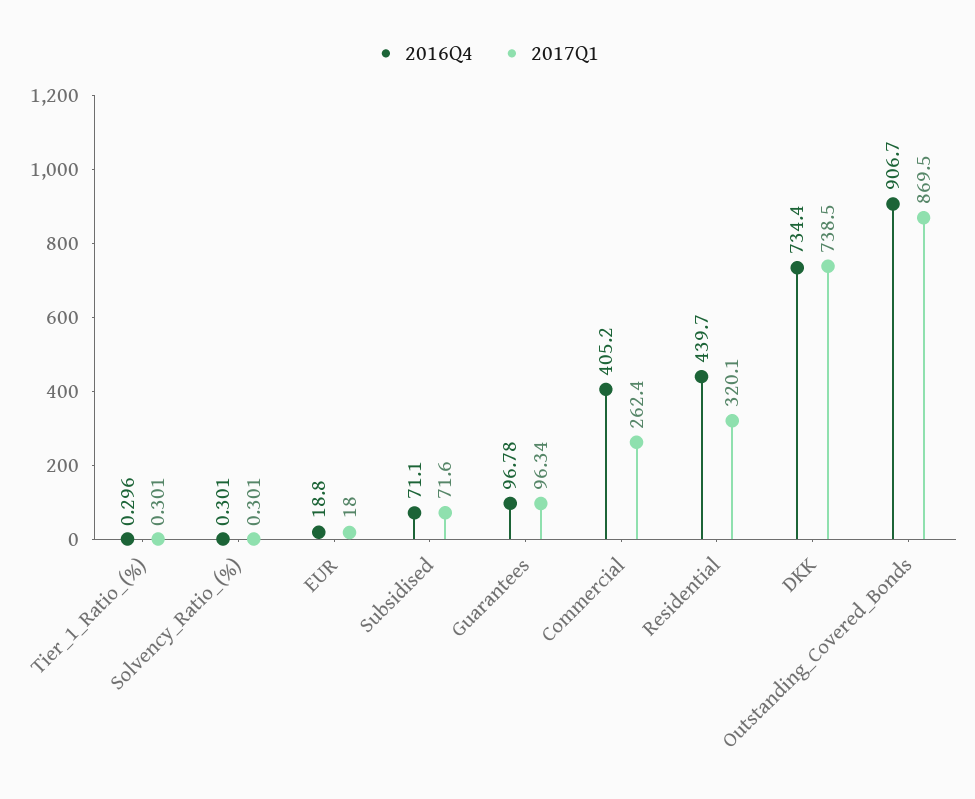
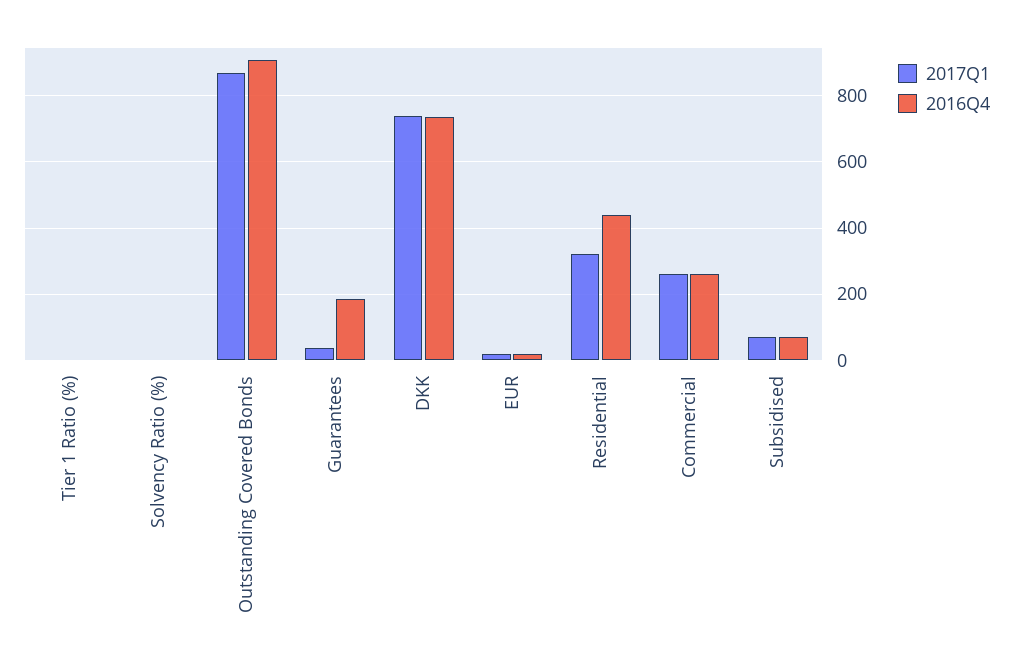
  {
    "2016Q4": {
      "Tier_1_Ratio_(%)": 0.296,
      "Solvency_Ratio_(%)": 0.301,
      "EUR": 18.8,
      "Subsidised": 71.1,
-     "Guarantees": 96.78,
+     "Guarantees": 180,
-     "Commercial": 405.2,
+     "Commercial": 260,
      "Residential": 439.7,
      "DKK": 734.4,
      "Outstanding_Covered_Bonds": 906.7
    },
    "2017Q1": {
      "Tier_1_Ratio_(%)": 0.301,
      "Solvency_Ratio_(%)": 0.301,
      "EUR": 18,
      "Subsidised": 71.6,
-     "Guarantees": 96.34,
+     "Guarantees": 40,
      "Commercial": 262.4,
      "Residential": 320.1,
      "DKK": 738.5,
      "Outstanding_Covered_Bonds": 869.5
    }
  }

